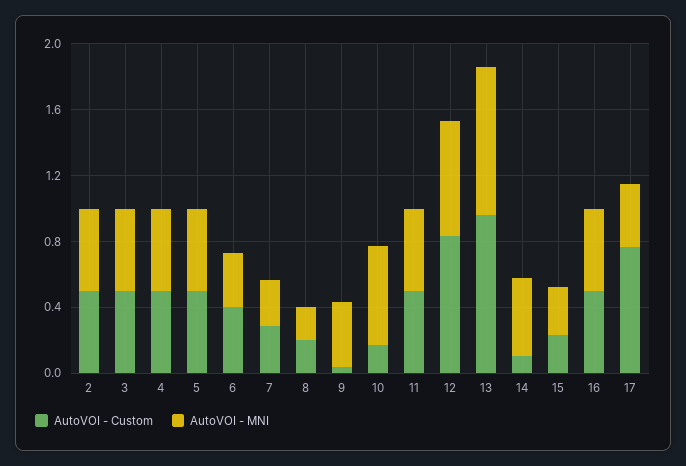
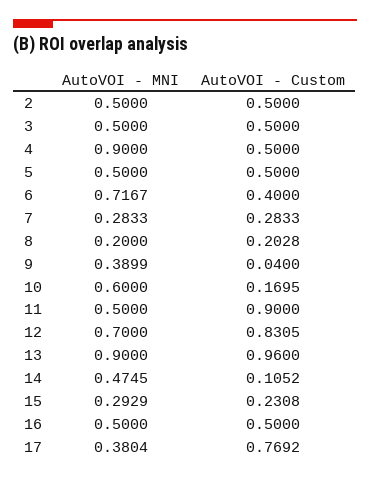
  {
    "AutoVOI - Custom": {
      "2": 0.5,
      "3": 0.5,
      "4": 0.5,
      "5": 0.5,
      "6": 0.4,
      "7": 0.2833,
      "8": 0.2028,
      "9": 0.04,
      "10": 0.1695,
-     "11": 0.5,
+     "11": 0.9,
      "12": 0.8305,
      "13": 0.96,
      "14": 0.1052,
      "15": 0.2308,
      "16": 0.5,
      "17": 0.7692
    },
    "AutoVOI - MNI": {
      "2": 0.5,
      "3": 0.5,
-     "4": 0.5,
+     "4": 0.9,
      "5": 0.5,
-     "6": 0.3,
+     "6": 0.7167,
      "7": 0.2833,
      "8": 0.2,
      "9": 0.3899,
      "10": 0.6,
      "11": 0.5,
      "12": 0.7,
      "13": 0.9,
      "14": 0.4745,
      "15": 0.2929,
      "16": 0.5,
      "17": 0.3804
    }
  }

